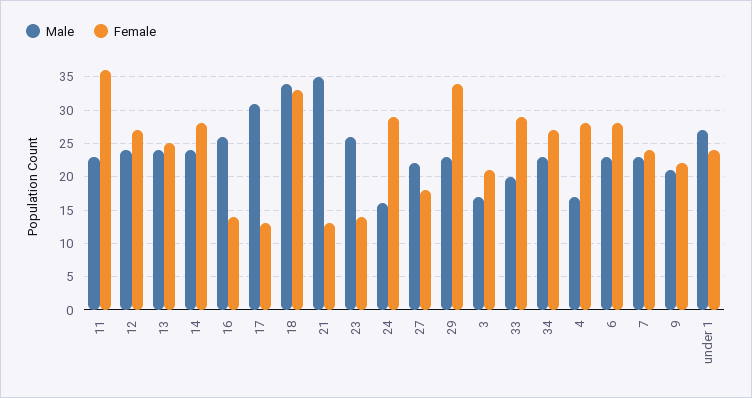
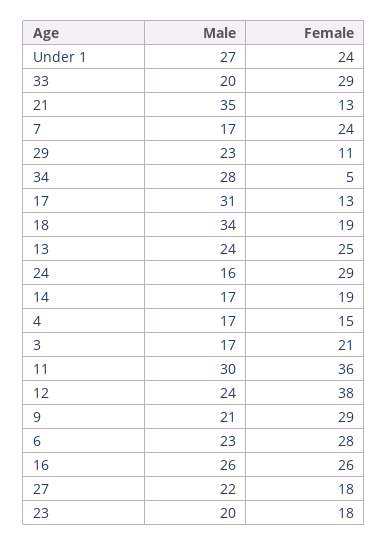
  {
    "Male": {
-     "11": 23,
+     "11": 30,
      "12": 24,
      "13": 24,
-     "14": 24,
+     "14": 17,
      "16": 26,
      "17": 31,
      "18": 34,
      "21": 35,
-     "23": 26,
+     "23": 20,
      "24": 16,
      "27": 22,
      "29": 23,
      "3": 17,
      "33": 20,
-     "34": 23,
+     "34": 28,
      "4": 17,
      "6": 23,
-     "7": 23,
+     "7": 17,
      "9": 21,
      "under 1": 27
    },
    "Female": {
      "11": 36,
-     "12": 27,
+     "12": 38,
      "13": 25,
-     "14": 28,
+     "14": 19,
-     "16": 14,
+     "16": 26,
      "17": 13,
-     "18": 33,
+     "18": 19,
      "21": 13,
-     "23": 14,
+     "23": 18,
      "24": 29,
      "27": 18,
-     "29": 34,
+     "29": 11,
      "3": 21,
      "33": 29,
-     "34": 27,
+     "34": 5,
-     "4": 28,
+     "4": 15,
      "6": 28,
      "7": 24,
-     "9": 22,
+     "9": 29,
      "under 1": 24
    }
  }

